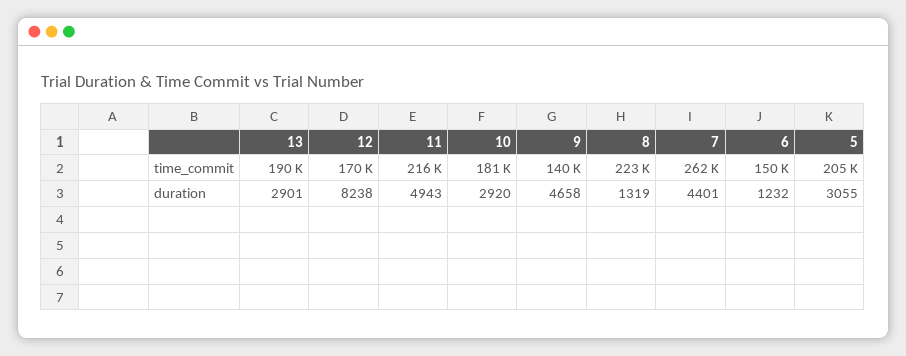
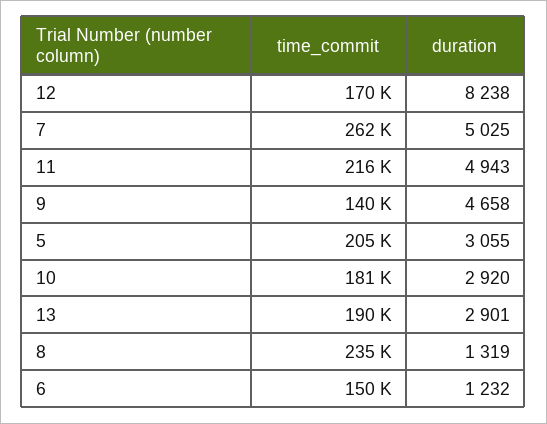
  {
    "13": {
      "time_commit": 190000,
      "duration": 2901
    },
    "12": {
      "time_commit": 170000,
      "duration": 8238
    },
    "11": {
      "time_commit": 216000,
      "duration": 4943
    },
    "10": {
      "time_commit": 181000,
      "duration": 2920
    },
    "9": {
      "time_commit": 140000,
      "duration": 4658
    },
    "8": {
-     "time_commit": 223000,
+     "time_commit": 235000,
      "duration": 1319
    },
    "7": {
      "time_commit": 262000,
-     "duration": 4401
+     "duration": 5025
    },
    "6": {
      "time_commit": 150000,
      "duration": 1232
    },
    "5": {
      "time_commit": 205000,
      "duration": 3055
    }
  }

